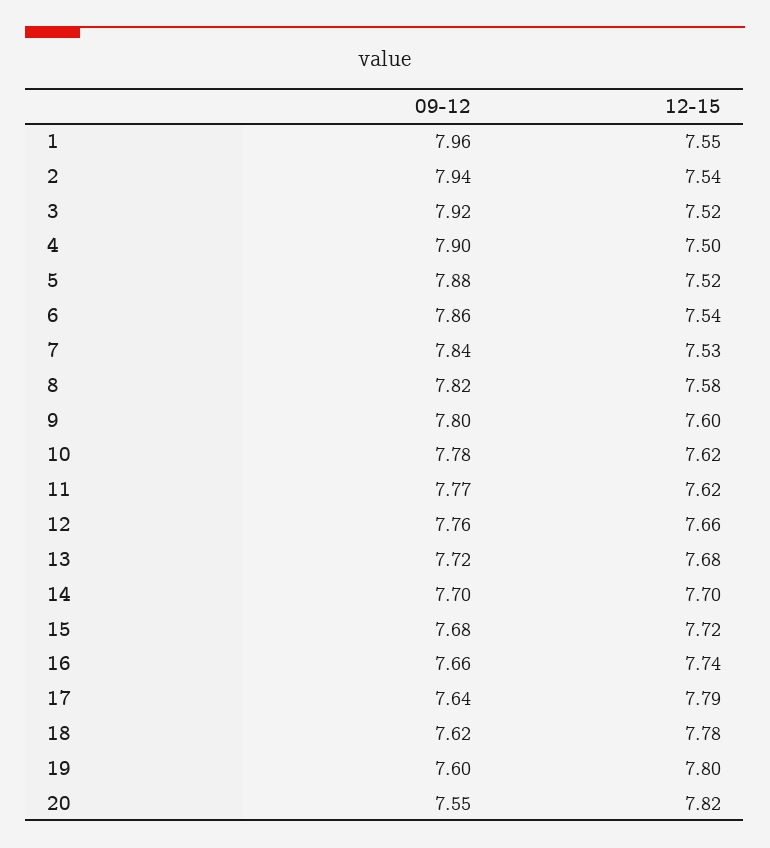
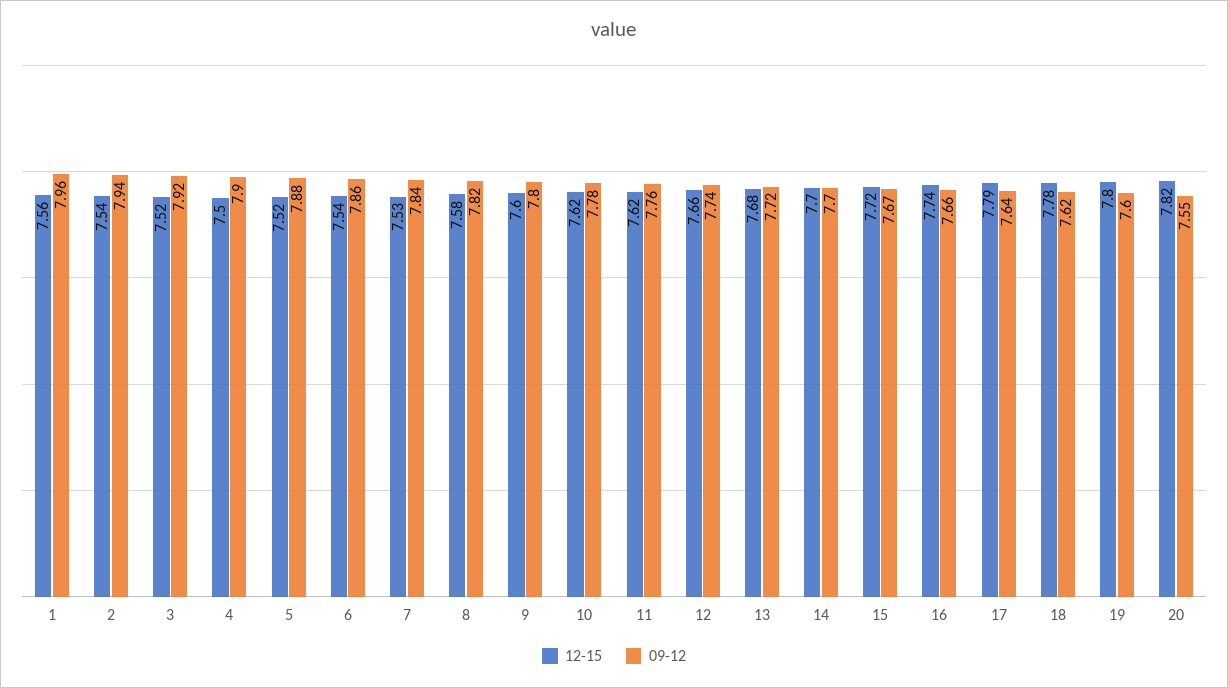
  {
    "09-12": {
      "1": 7.96,
      "2": 7.94,
      "3": 7.92,
      "4": 7.9,
      "5": 7.88,
      "6": 7.86,
      "7": 7.84,
      "8": 7.82,
      "9": 7.8,
      "10": 7.78,
-     "11": 7.77,
+     "11": 7.76,
-     "12": 7.76,
+     "12": 7.74,
      "13": 7.72,
      "14": 7.7,
-     "15": 7.68,
+     "15": 7.67,
      "16": 7.66,
      "17": 7.64,
      "18": 7.62,
      "19": 7.6,
      "20": 7.55
    },
    "12-15": {
-     "1": 7.55,
+     "1": 7.56,
      "2": 7.54,
      "3": 7.52,
      "4": 7.5,
      "5": 7.52,
      "6": 7.54,
      "7": 7.53,
      "8": 7.58,
      "9": 7.6,
      "10": 7.62,
      "11": 7.62,
      "12": 7.66,
      "13": 7.68,
      "14": 7.7,
      "15": 7.72,
      "16": 7.74,
      "17": 7.79,
      "18": 7.78,
      "19": 7.8,
      "20": 7.82
    }
  }

